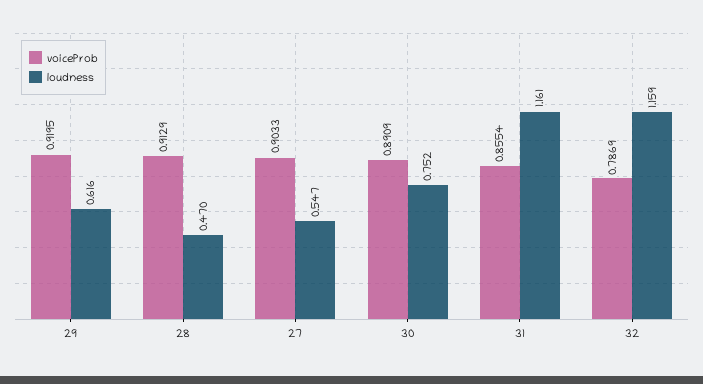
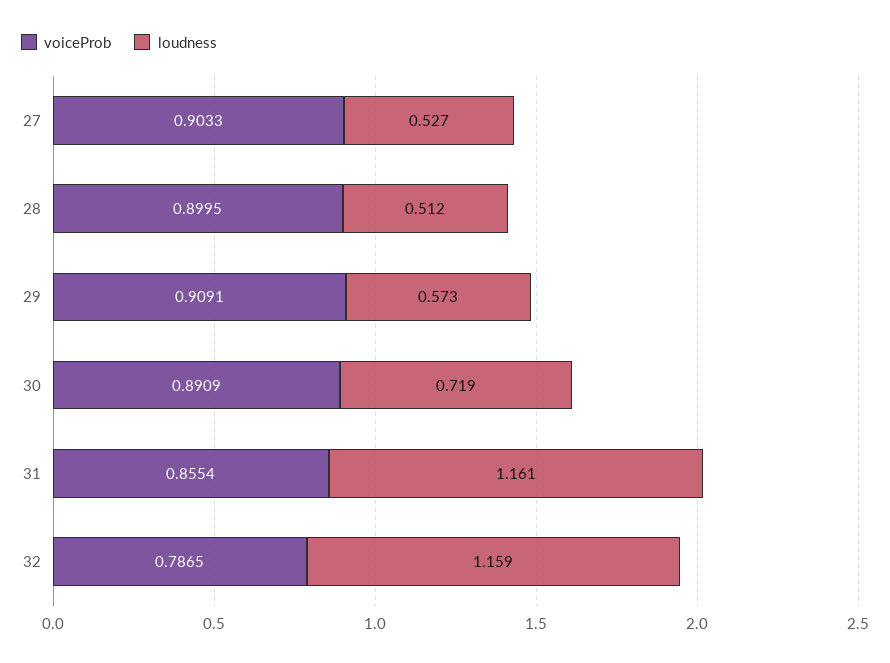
  {
    "voiceProb": {
-     "29": 0.9195,
+     "29": 0.9091,
-     "28": 0.9129,
+     "28": 0.8995,
      "27": 0.9033,
      "30": 0.8909,
      "31": 0.8554,
-     "32": 0.7869
+     "32": 0.7865
    },
    "loudness": {
-     "29": 0.616,
+     "29": 0.573,
-     "28": 0.47,
+     "28": 0.512,
-     "27": 0.547,
+     "27": 0.527,
-     "30": 0.752,
+     "30": 0.719,
      "31": 1.161,
      "32": 1.159
    }
  }

